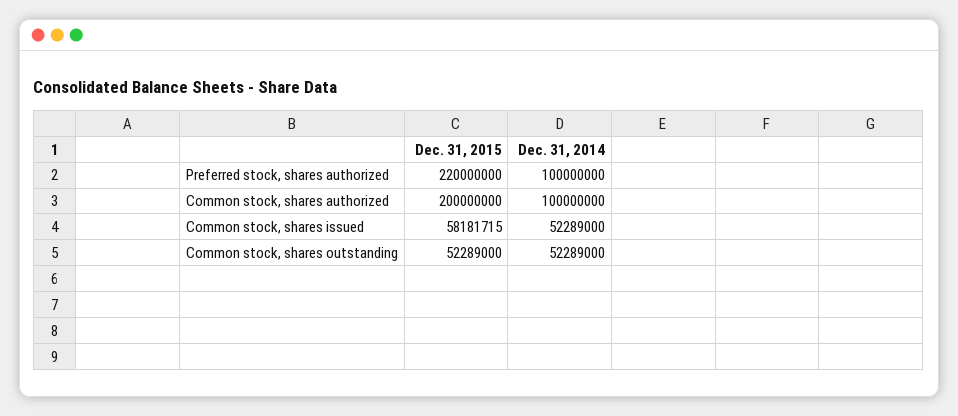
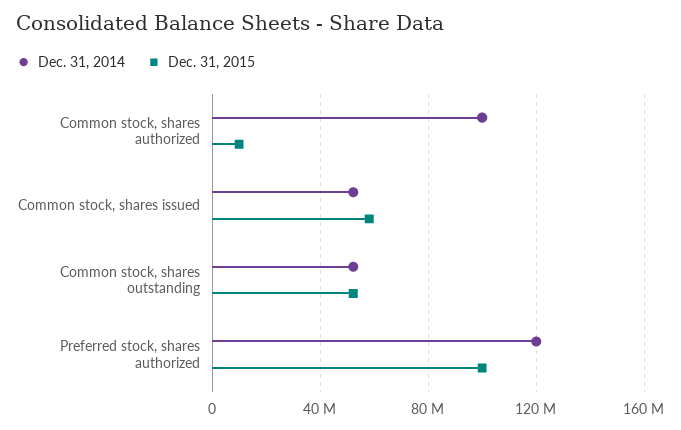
  {
    "Dec. 31, 2015": {
-     "Preferred stock, shares authorized": 220000000,
+     "Preferred stock, shares authorized": 100000000,
-     "Common stock, shares authorized": 200000000,
+     "Common stock, shares authorized": 10000000,
      "Common stock, shares issued": 58181715,
      "Common stock, shares outstanding": 52289000
    },
    "Dec. 31, 2014": {
-     "Preferred stock, shares authorized": 100000000,
+     "Preferred stock, shares authorized": 120000000,
      "Common stock, shares authorized": 100000000,
      "Common stock, shares issued": 52289000,
      "Common stock, shares outstanding": 52289000
    }
  }

